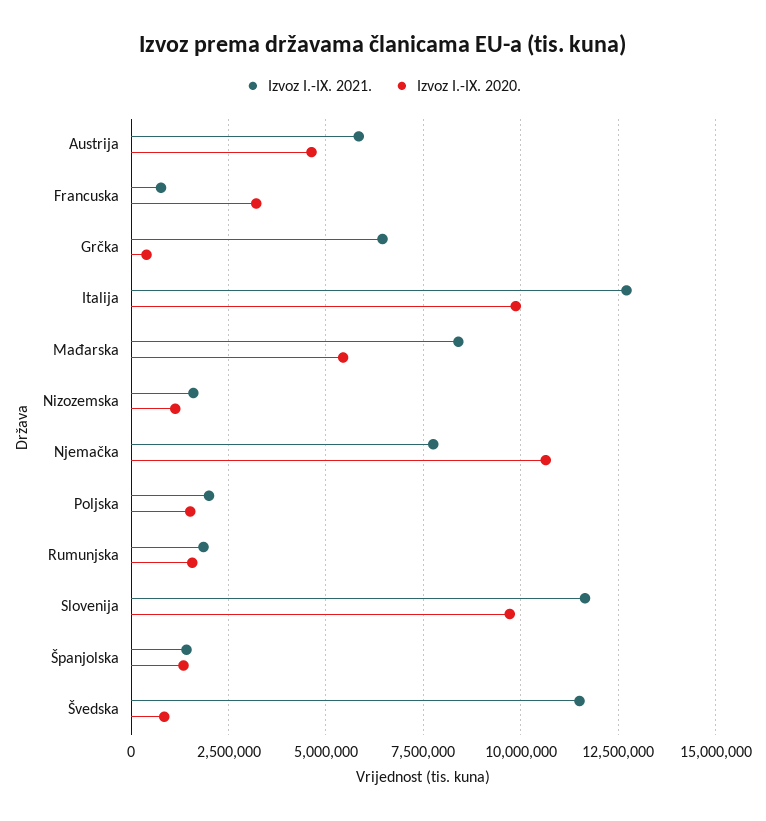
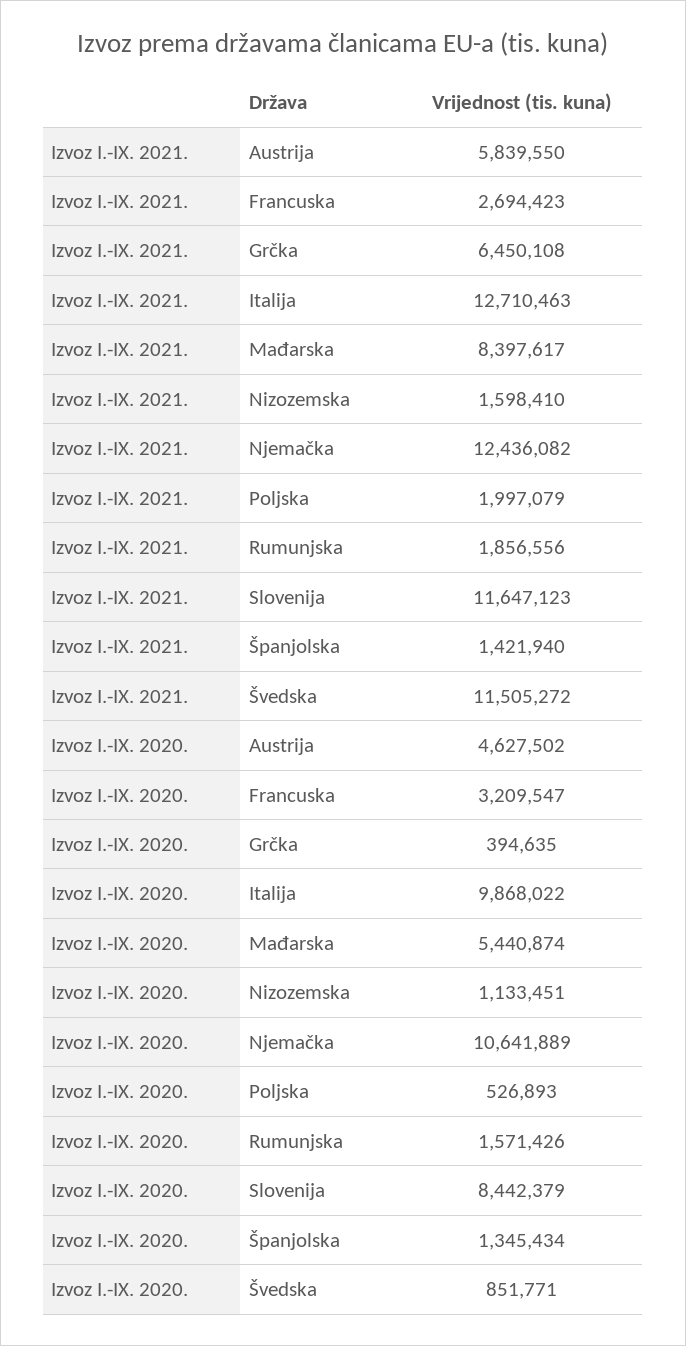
  {
    "Izvoz I.-IX. 2021.": {
      "Austrija": 5839550,
-     "Francuska": 750000,
+     "Francuska": 2694423,
      "Grčka": 6450108,
      "Italija": 12710463,
      "Mađarska": 8397617,
      "Nizozemska": 1598410,
-     "Njemačka": 7750000,
+     "Njemačka": 12436082,
      "Poljska": 1997079,
      "Rumunjska": 1856556,
      "Slovenija": 11647123,
      "Španjolska": 1421940,
      "Švedska": 11505272
    },
    "Izvoz I.-IX. 2020.": {
      "Austrija": 4627502,
      "Francuska": 3209547,
      "Grčka": 394635,
      "Italija": 9868022,
      "Mađarska": 5440874,
      "Nizozemska": 1133451,
      "Njemačka": 10641889,
-     "Poljska": 1500000,
+     "Poljska": 526893,
      "Rumunjska": 1571426,
-     "Slovenija": 9750000,
+     "Slovenija": 8442379,
      "Španjolska": 1345434,
      "Švedska": 851771
    }
  }

